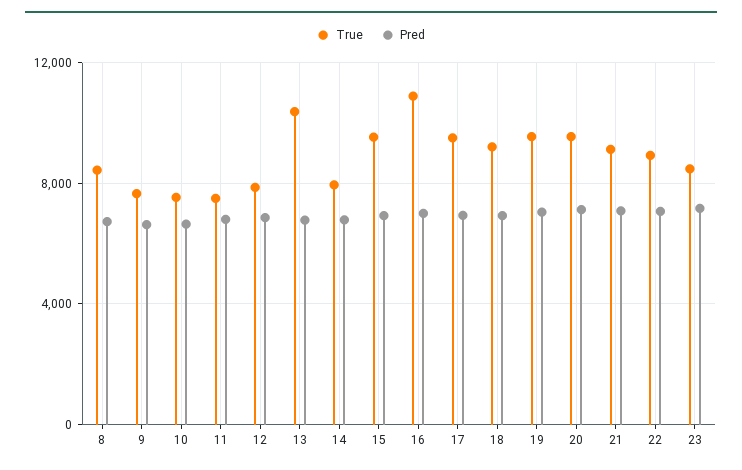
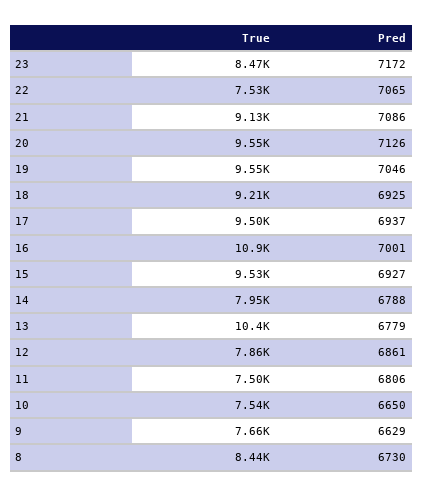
  {
    "True": {
      "8": 8440,
      "9": 7660,
      "10": 7540,
      "11": 7500,
      "12": 7860,
      "13": 10400,
      "14": 7950,
      "15": 9530,
      "16": 10900,
      "17": 9500,
      "18": 9210,
      "19": 9550,
      "20": 9550,
      "21": 9130,
-     "22": 9000,
+     "22": 7530,
      "23": 8470
    },
    "Pred": {
      "8": 6730,
      "9": 6629,
      "10": 6650,
      "11": 6806,
      "12": 6861,
      "13": 6779,
      "14": 6788,
      "15": 6927,
      "16": 7001,
      "17": 6937,
      "18": 6925,
      "19": 7046,
      "20": 7126,
      "21": 7086,
      "22": 7065,
      "23": 7172
    }
  }

